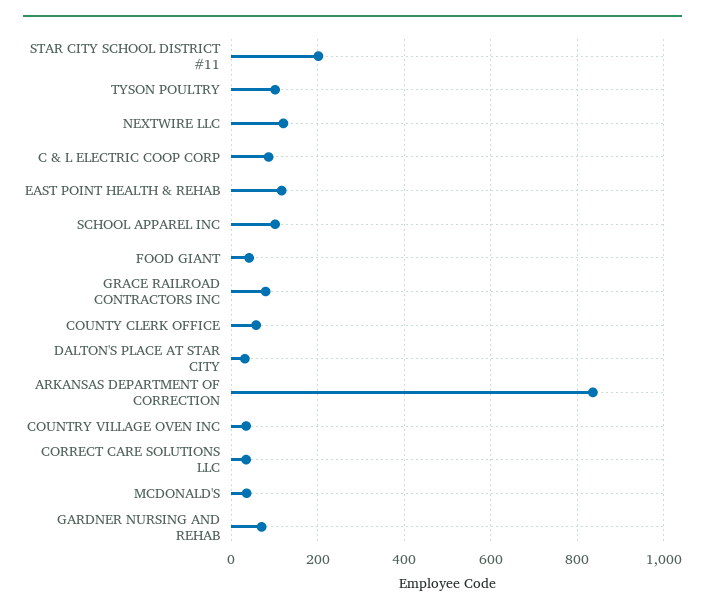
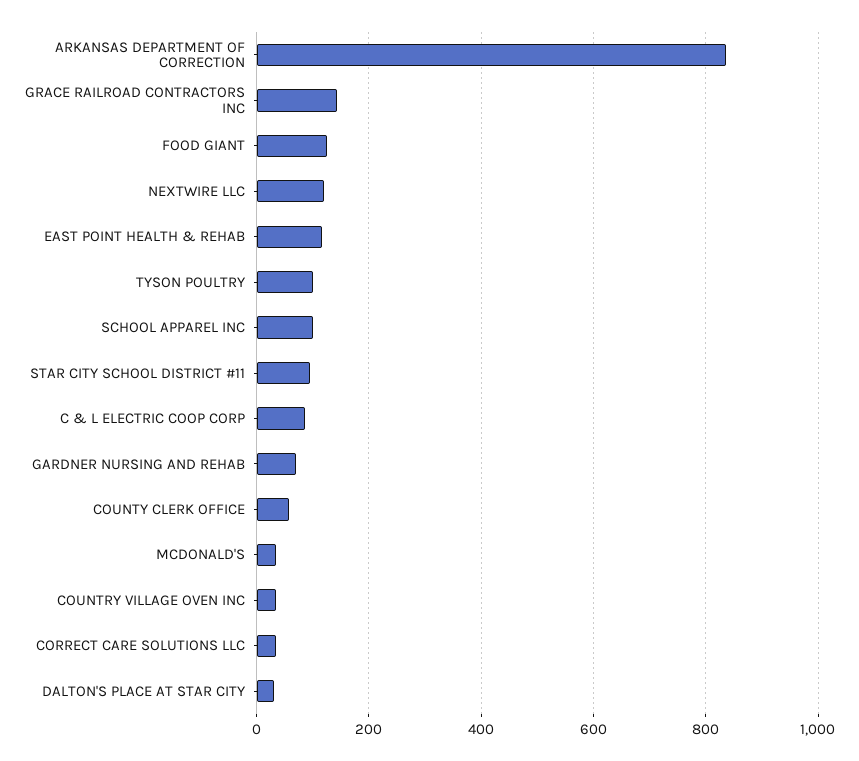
  {
-   "STAR CITY SCHOOL DISTRICT #11": 200,
+   "STAR CITY SCHOOL DISTRICT #11": 100,
    "TYSON POULTRY": 100,
    "NEXTWIRE LLC": 120,
    "C & L ELECTRIC COOP CORP": 80,
    "EAST POINT HEALTH & REHAB": 120,
    "SCHOOL APPAREL INC": 100,
-   "FOOD GIANT": 40,
+   "FOOD GIANT": 120,
-   "GRACE RAILROAD CONTRACTORS INC": 80,
+   "GRACE RAILROAD CONTRACTORS INC": 140,
    "COUNTY CLERK OFFICE": 60,
    "DALTON'S PLACE AT STAR CITY": 40,
    "ARKANSAS DEPARTMENT OF CORRECTION": 840,
    "COUNTRY VILLAGE OVEN INC": 40,
    "CORRECT CARE SOLUTIONS LLC": 40,
    "MCDONALD'S": 40,
    "GARDNER NURSING AND REHAB": 80
  }

